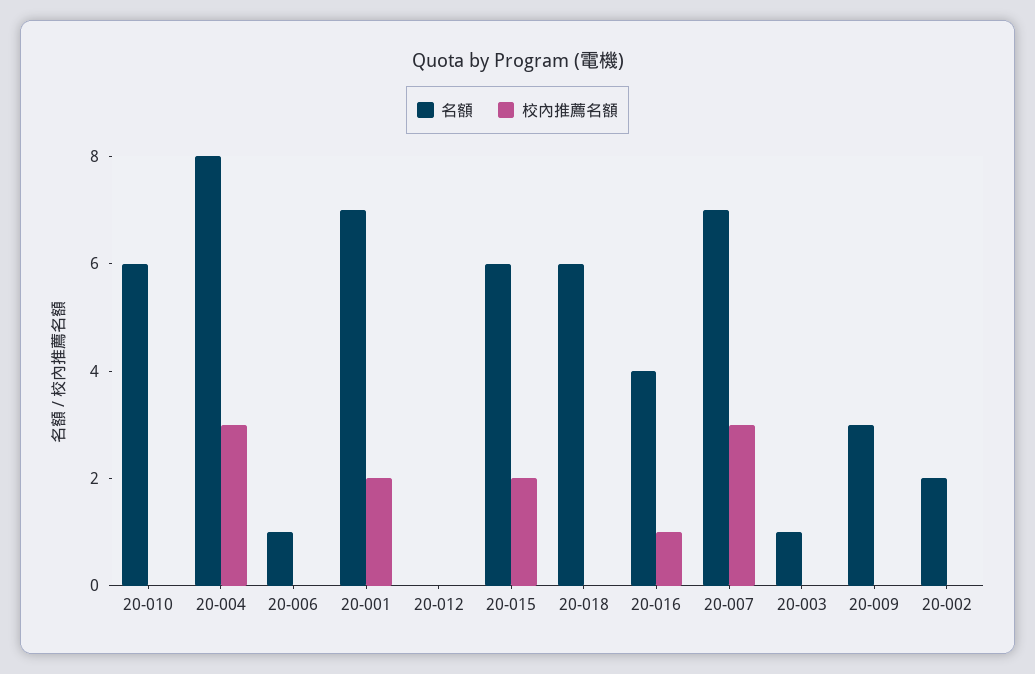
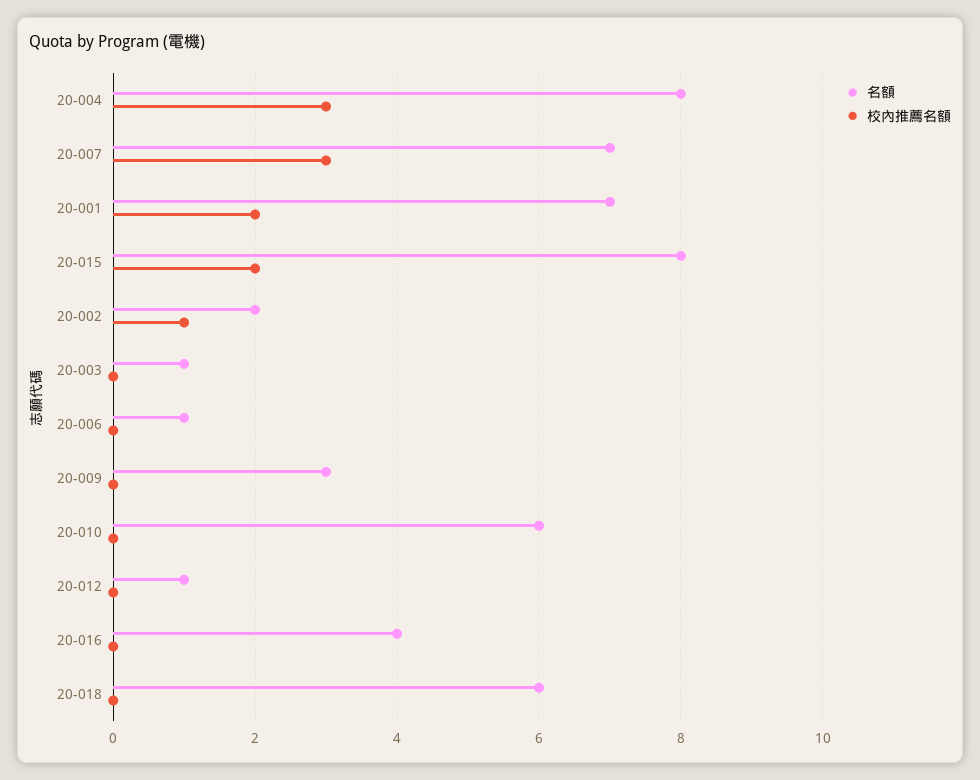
  {
    "名額": {
      "20-010": 6,
      "20-004": 8,
      "20-006": 1,
      "20-001": 7,
-     "20-012": 0,
+     "20-012": 1,
-     "20-015": 6,
+     "20-015": 8,
      "20-018": 6,
      "20-016": 4,
      "20-007": 7,
      "20-003": 1,
      "20-009": 3,
      "20-002": 2
    },
    "校內推薦名額": {
      "20-010": 0,
      "20-004": 3,
      "20-006": 0,
      "20-001": 2,
      "20-012": 0,
      "20-015": 2,
      "20-018": 0,
-     "20-016": 1,
+     "20-016": 0,
      "20-007": 3,
      "20-003": 0,
      "20-009": 0,
-     "20-002": 0
+     "20-002": 1
    }
  }

